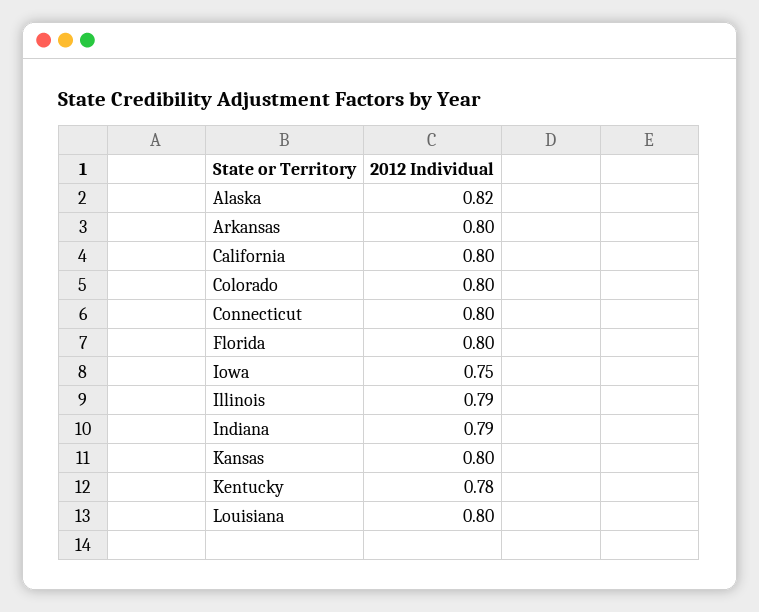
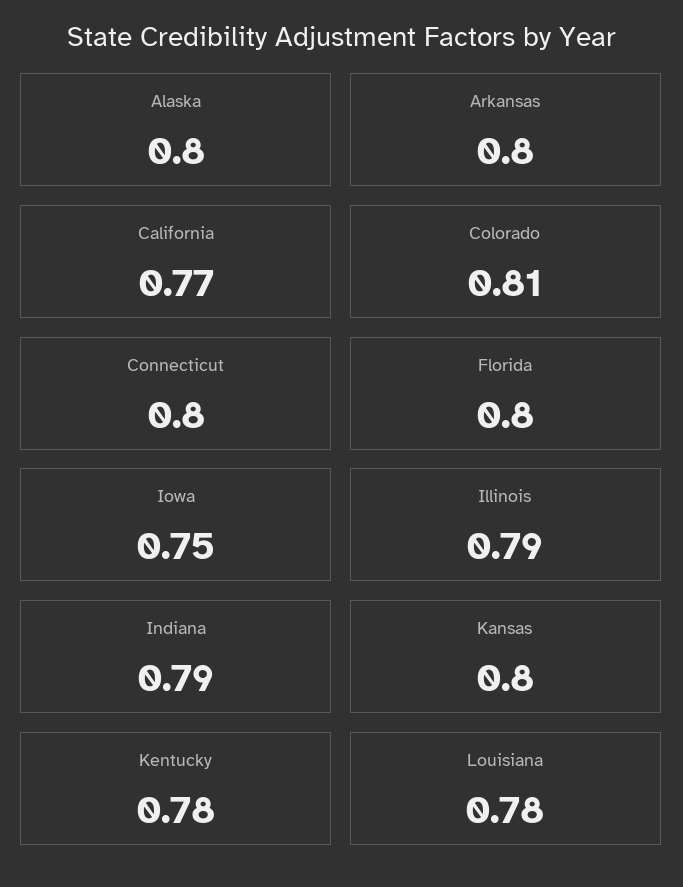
  {
-   "Alaska": 0.82,
+   "Alaska": 0.8,
    "Arkansas": 0.8,
-   "California": 0.8,
+   "California": 0.77,
-   "Colorado": 0.8,
+   "Colorado": 0.81,
    "Connecticut": 0.8,
    "Florida": 0.8,
    "Iowa": 0.75,
    "Illinois": 0.79,
    "Indiana": 0.79,
    "Kansas": 0.8,
    "Kentucky": 0.78,
-   "Louisiana": 0.8
+   "Louisiana": 0.78
  }

